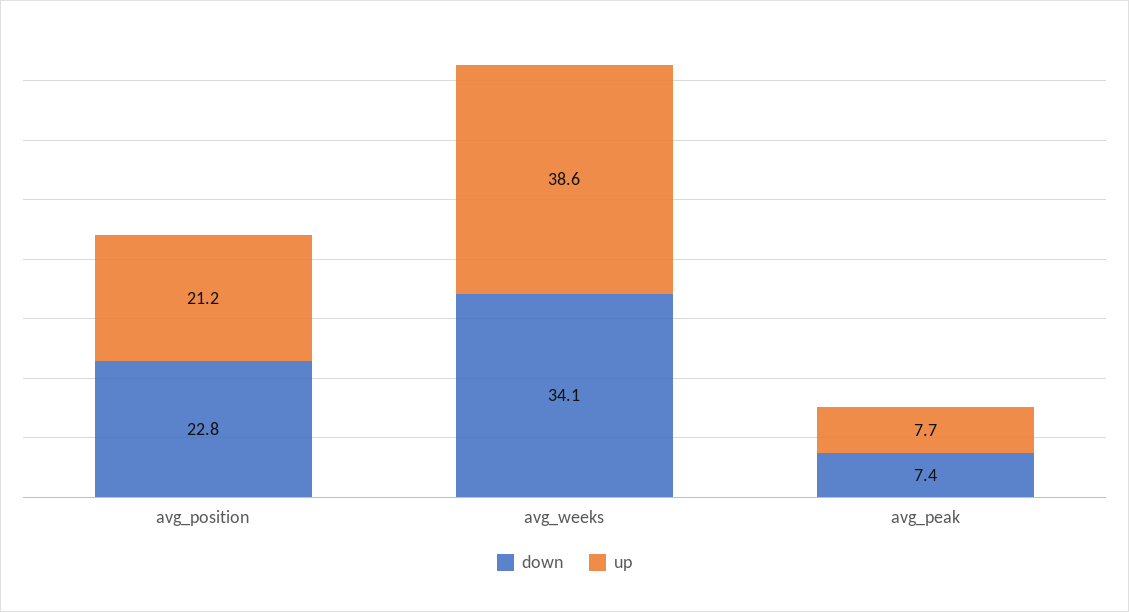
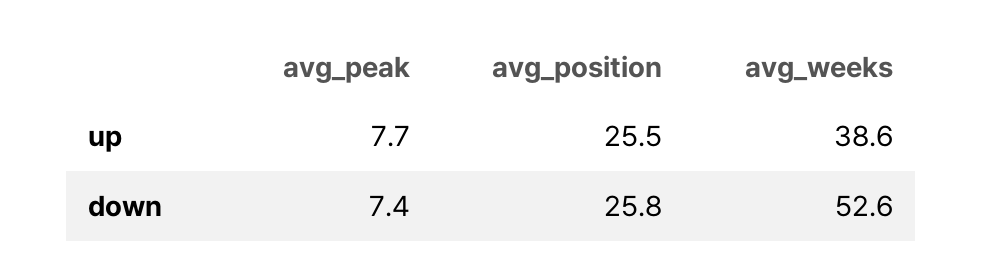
  {
    "down": {
-     "avg_position": 22.8,
+     "avg_position": 25.8,
-     "avg_weeks": 34.1,
+     "avg_weeks": 52.6,
      "avg_peak": 7.4
    },
    "up": {
-     "avg_position": 21.2,
+     "avg_position": 25.5,
      "avg_weeks": 38.6,
      "avg_peak": 7.7
    }
  }

